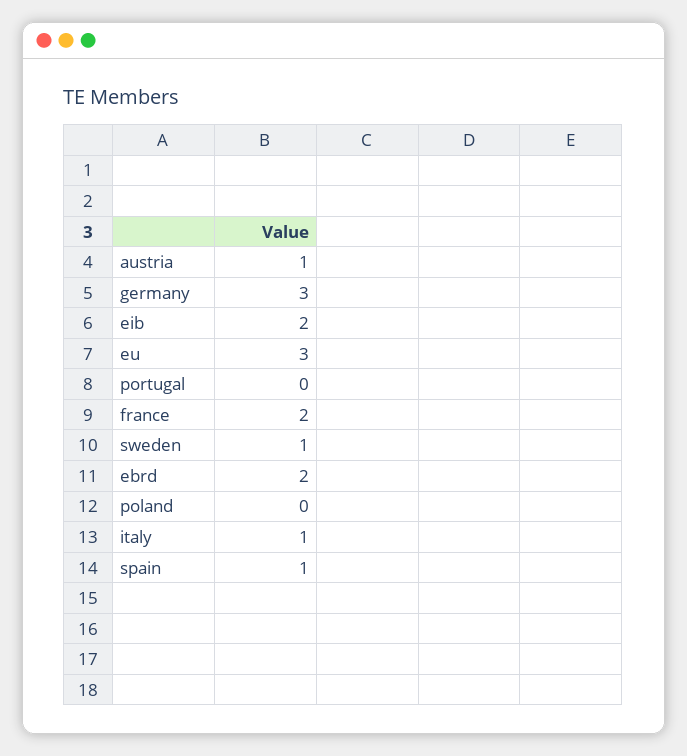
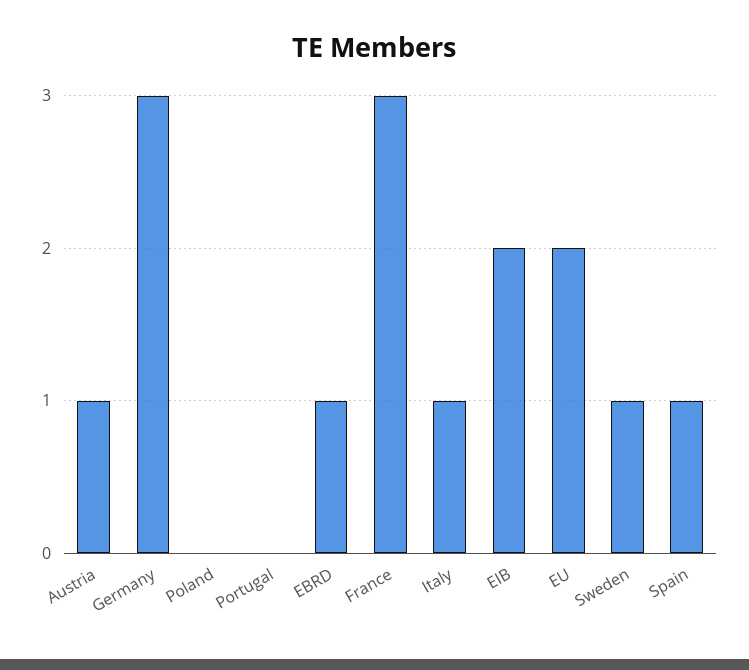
  {
    "austria": 1,
    "germany": 3,
    "eib": 2,
-   "eu": 3,
+   "eu": 2,
    "portugal": 0,
-   "france": 2,
+   "france": 3,
    "sweden": 1,
-   "ebrd": 2,
+   "ebrd": 1,
    "poland": 0,
    "italy": 1,
    "spain": 1
  }

